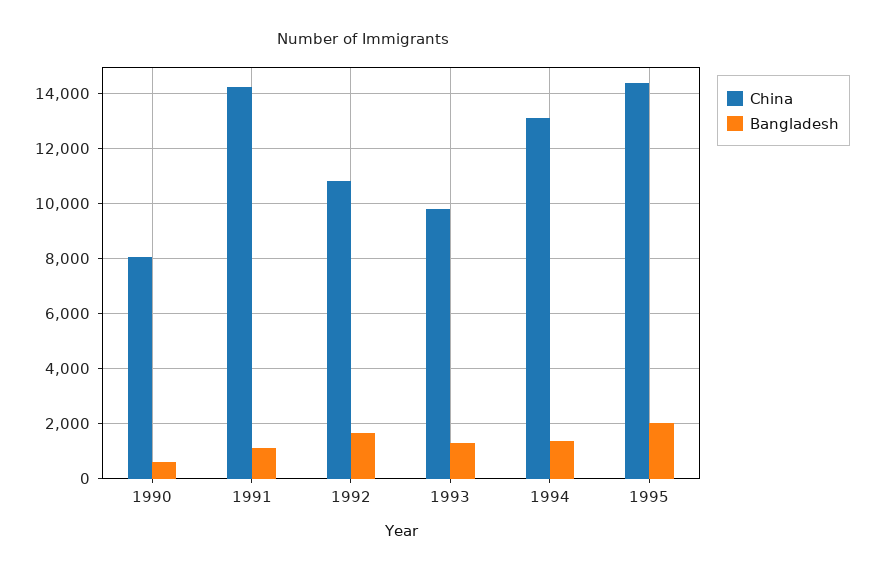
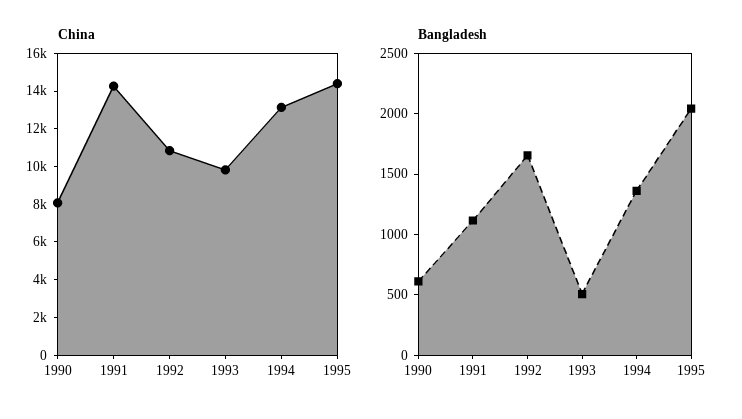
  {
    "China": {
      "1990": 8000,
      "1991": 14250,
      "1992": 10750,
      "1993": 9750,
      "1994": 13250,
      "1995": 14500
    },
    "Bangladesh": {
      "1990": 600,
      "1991": 1100,
      "1992": 1700,
-     "1993": 1250,
+     "1993": 500,
      "1994": 1400,
      "1995": 2000
    }
  }

